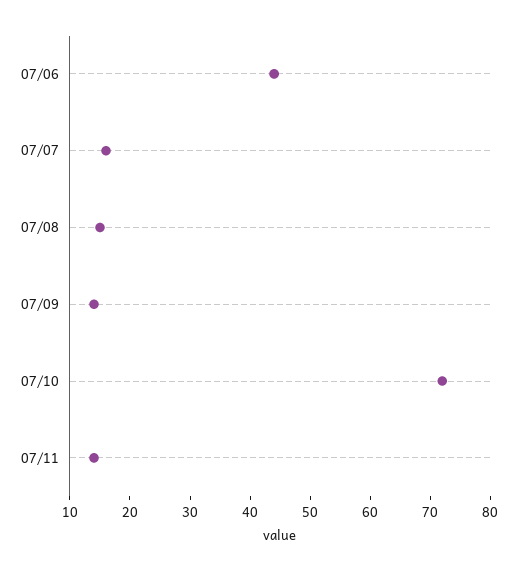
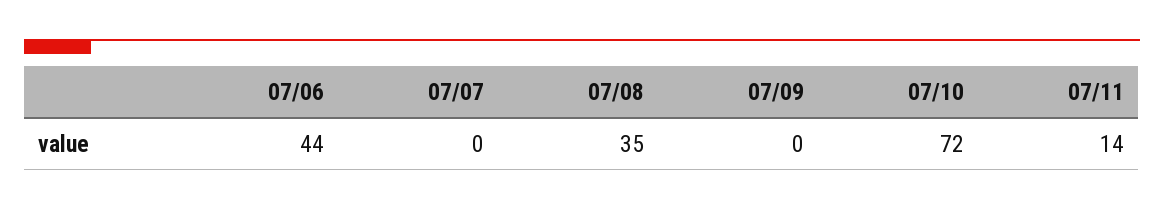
  {
    "07/06": 44,
-   "07/07": 15,
+   "07/07": 0,
-   "07/08": 15,
+   "07/08": 35,
-   "07/09": 15,
+   "07/09": 0,
    "07/10": 72,
    "07/11": 14
  }

